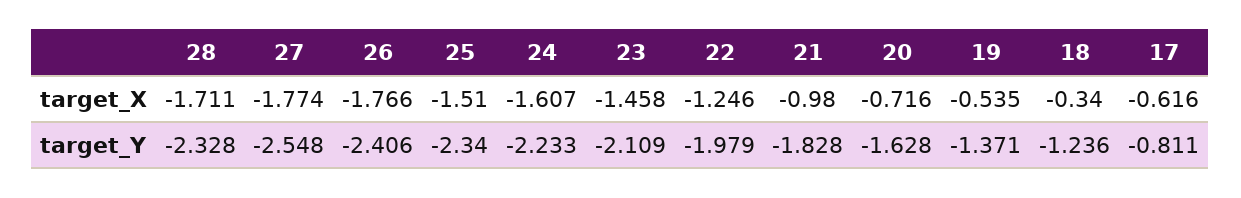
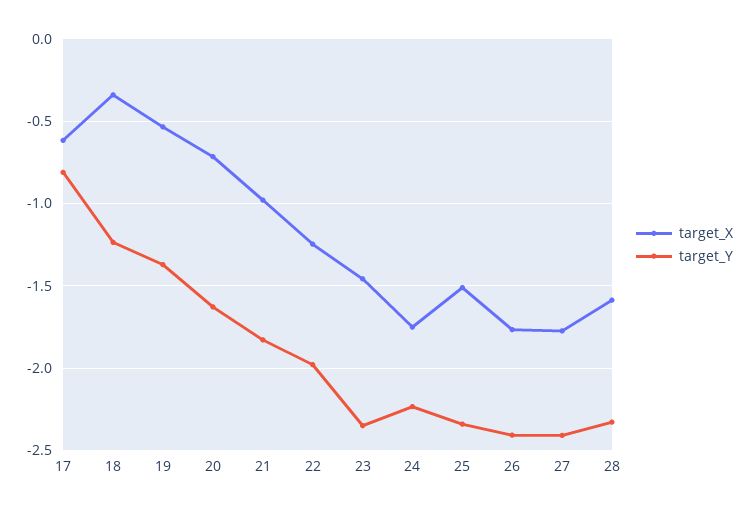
  {
    "target_X": {
-     "28": -1.711,
+     "28": -1.6,
      "27": -1.774,
      "26": -1.766,
      "25": -1.51,
-     "24": -1.607,
+     "24": -1.75,
      "23": -1.458,
      "22": -1.246,
      "21": -0.98,
      "20": -0.716,
      "19": -0.535,
      "18": -0.34,
      "17": -0.616
    },
    "target_Y": {
      "28": -2.328,
-     "27": -2.548,
+     "27": -2.4,
      "26": -2.406,
      "25": -2.34,
      "24": -2.233,
-     "23": -2.109,
+     "23": -2.35,
      "22": -1.979,
      "21": -1.828,
      "20": -1.628,
      "19": -1.371,
      "18": -1.236,
      "17": -0.811
    }
  }

